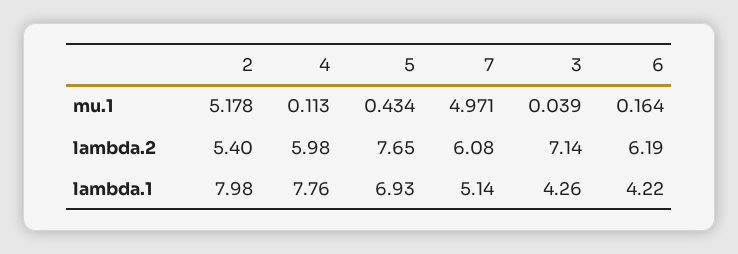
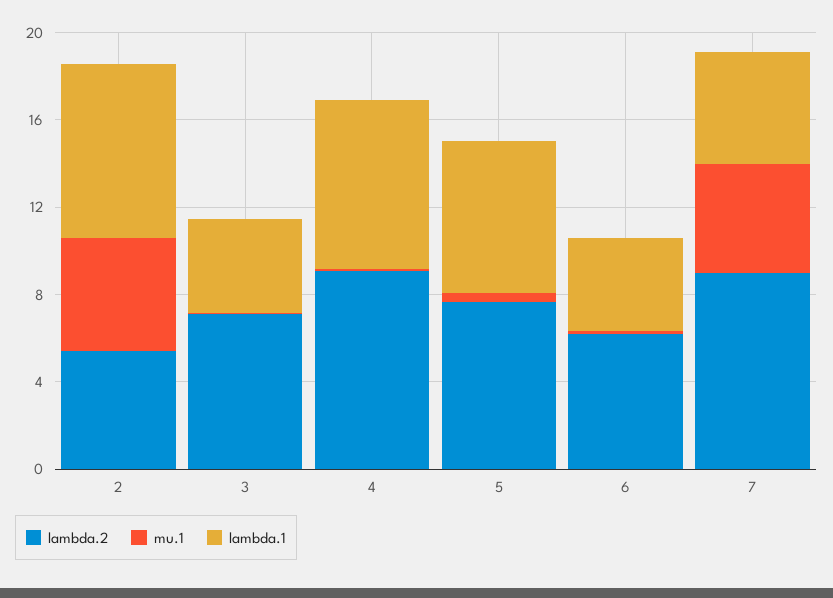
  {
    "mu.1": {
      "2": 5.178,
      "4": 0.113,
      "5": 0.434,
      "7": 4.971,
      "3": 0.039,
      "6": 0.164
    },
    "lambda.2": {
      "2": 5.4,
-     "4": 5.98,
+     "4": 9,
      "5": 7.65,
-     "7": 6.08,
+     "7": 9,
      "3": 7.14,
      "6": 6.19
    },
    "lambda.1": {
      "2": 7.98,
      "4": 7.76,
      "5": 6.93,
      "7": 5.14,
      "3": 4.26,
      "6": 4.22
    }
  }

